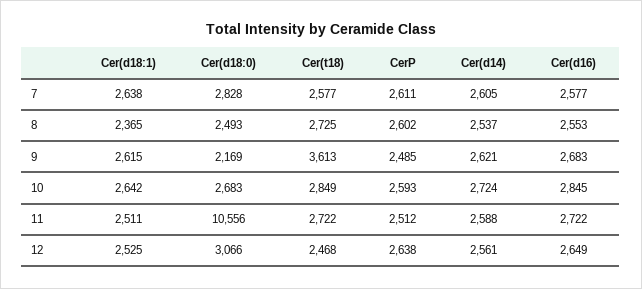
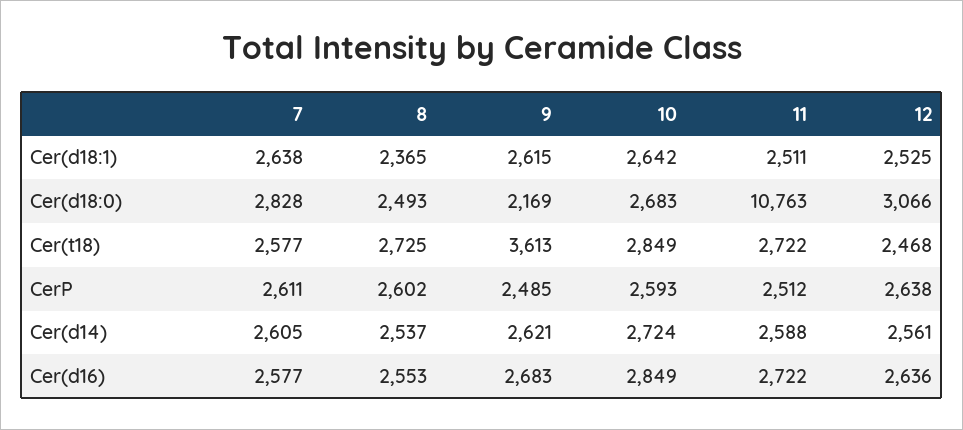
  {
    "Cer(d18:1)": {
      "7": 2638,
      "8": 2365,
      "9": 2615,
      "10": 2642,
      "11": 2511,
      "12": 2525
    },
    "Cer(d18:0)": {
      "7": 2828,
      "8": 2493,
      "9": 2169,
      "10": 2683,
-     "11": 10556,
+     "11": 10763,
      "12": 3066
    },
    "Cer(t18)": {
      "7": 2577,
      "8": 2725,
      "9": 3613,
      "10": 2849,
      "11": 2722,
      "12": 2468
    },
    "CerP": {
      "7": 2611,
      "8": 2602,
      "9": 2485,
      "10": 2593,
      "11": 2512,
      "12": 2638
    },
    "Cer(d14)": {
      "7": 2605,
      "8": 2537,
      "9": 2621,
      "10": 2724,
      "11": 2588,
      "12": 2561
    },
    "Cer(d16)": {
      "7": 2577,
      "8": 2553,
      "9": 2683,
-     "10": 2845,
+     "10": 2849,
      "11": 2722,
-     "12": 2649
+     "12": 2636
    }
  }

